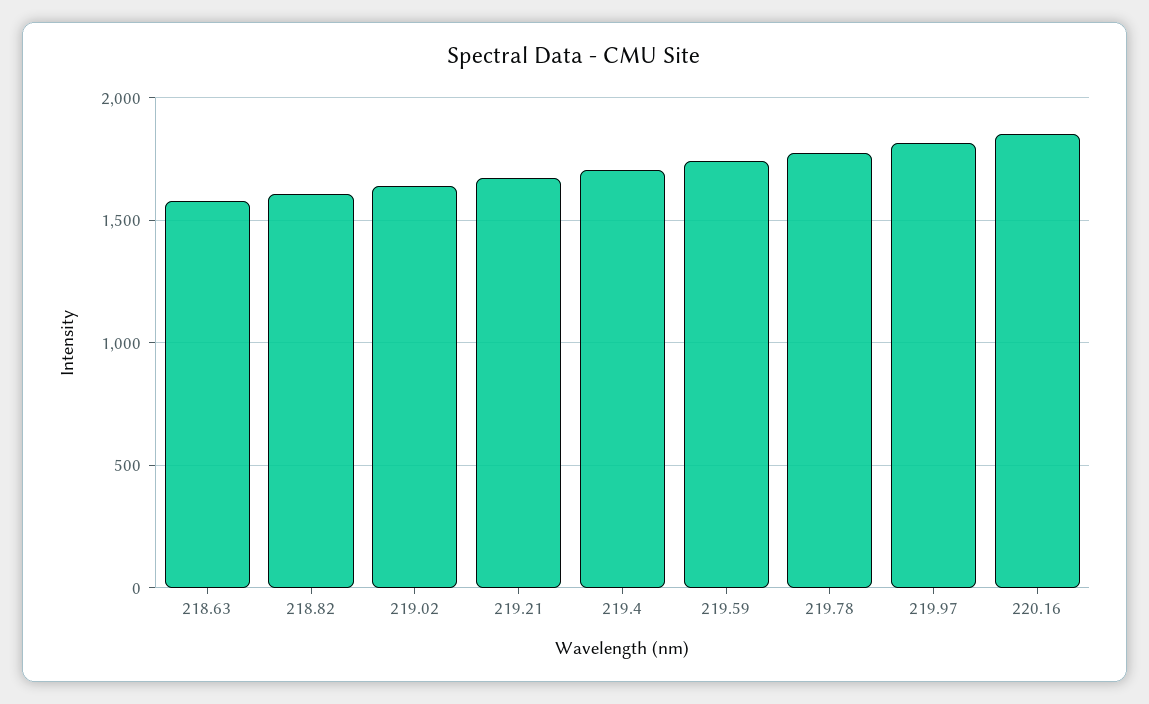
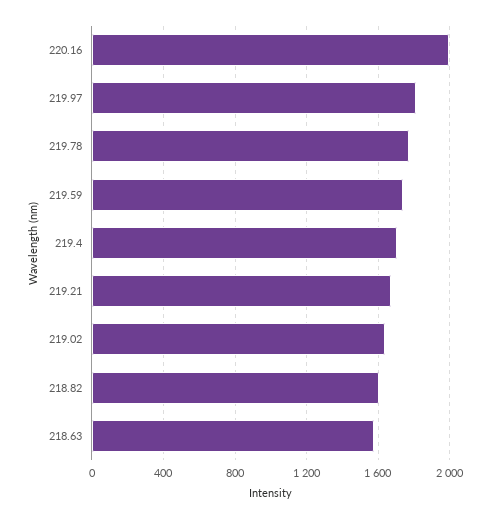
  {
    "218.63": 1600,
    "218.82": 1600,
    "219.02": 1650,
    "219.21": 1650,
    "219.4": 1700,
    "219.59": 1750,
    "219.78": 1800,
    "219.97": 1800,
-   "220.16": 1850
+   "220.16": 2000
  }

